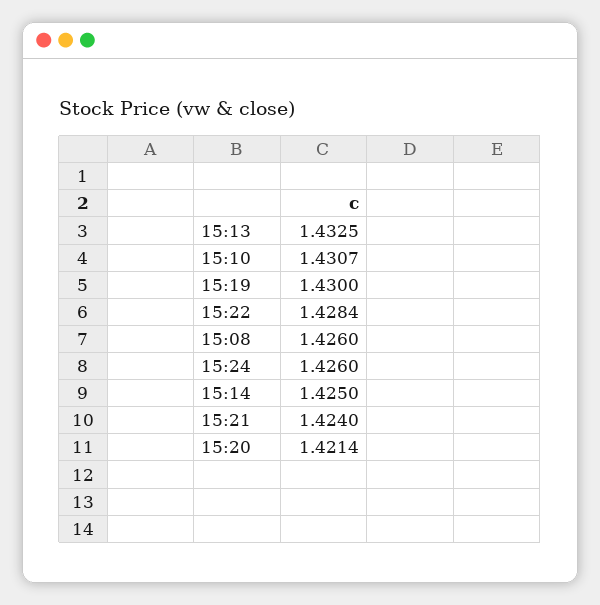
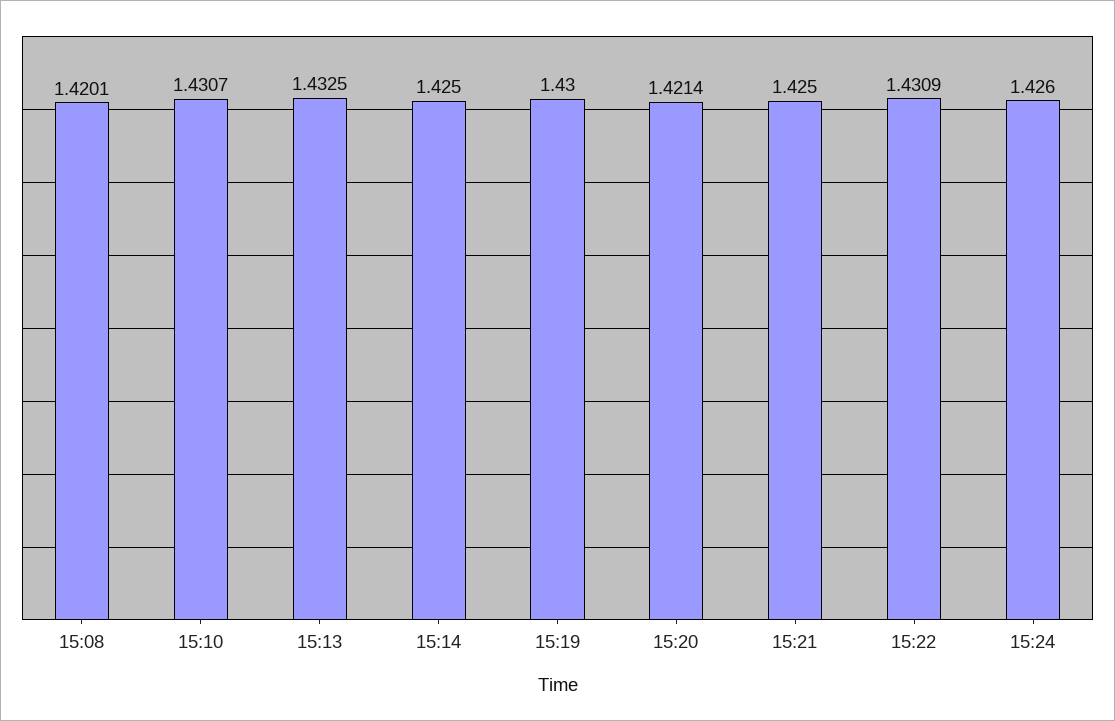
  {
    "15:13": 1.4325,
    "15:10": 1.4307,
    "15:19": 1.43,
-   "15:22": 1.4284,
+   "15:22": 1.4309,
-   "15:08": 1.426,
+   "15:08": 1.4201,
    "15:24": 1.426,
    "15:14": 1.425,
-   "15:21": 1.424,
+   "15:21": 1.425,
    "15:20": 1.4214
  }

